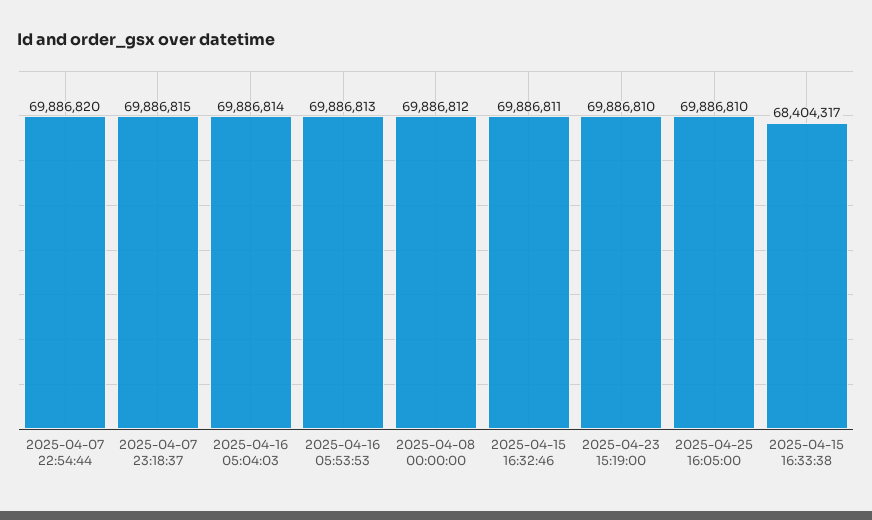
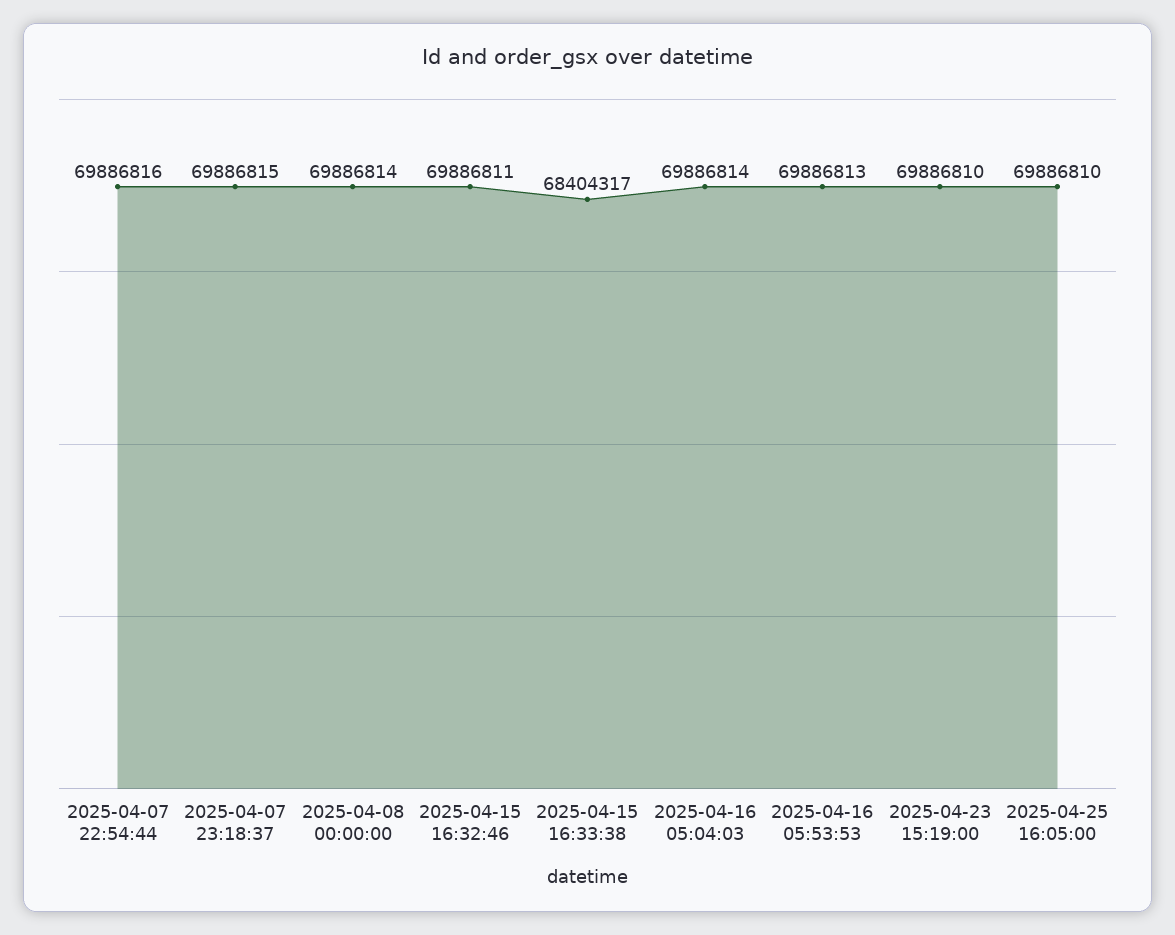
  {
-   "2025-04-07 22:54:44": 69886820,
+   "2025-04-07 22:54:44": 69886816,
    "2025-04-07 23:18:37": 69886815,
    "2025-04-16 05:04:03": 69886814,
    "2025-04-16 05:53:53": 69886813,
-   "2025-04-08 00:00:00": 69886812,
+   "2025-04-08 00:00:00": 69886814,
    "2025-04-15 16:32:46": 69886811,
    "2025-04-23 15:19:00": 69886810,
    "2025-04-25 16:05:00": 69886810,
    "2025-04-15 16:33:38": 68404317
  }

